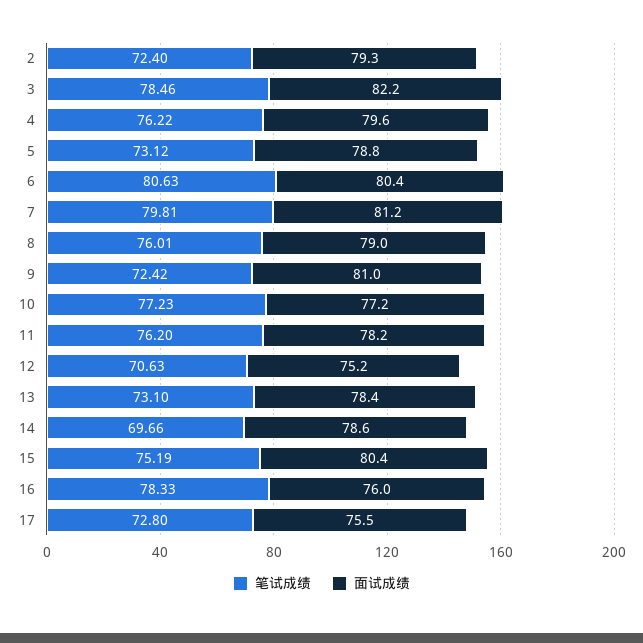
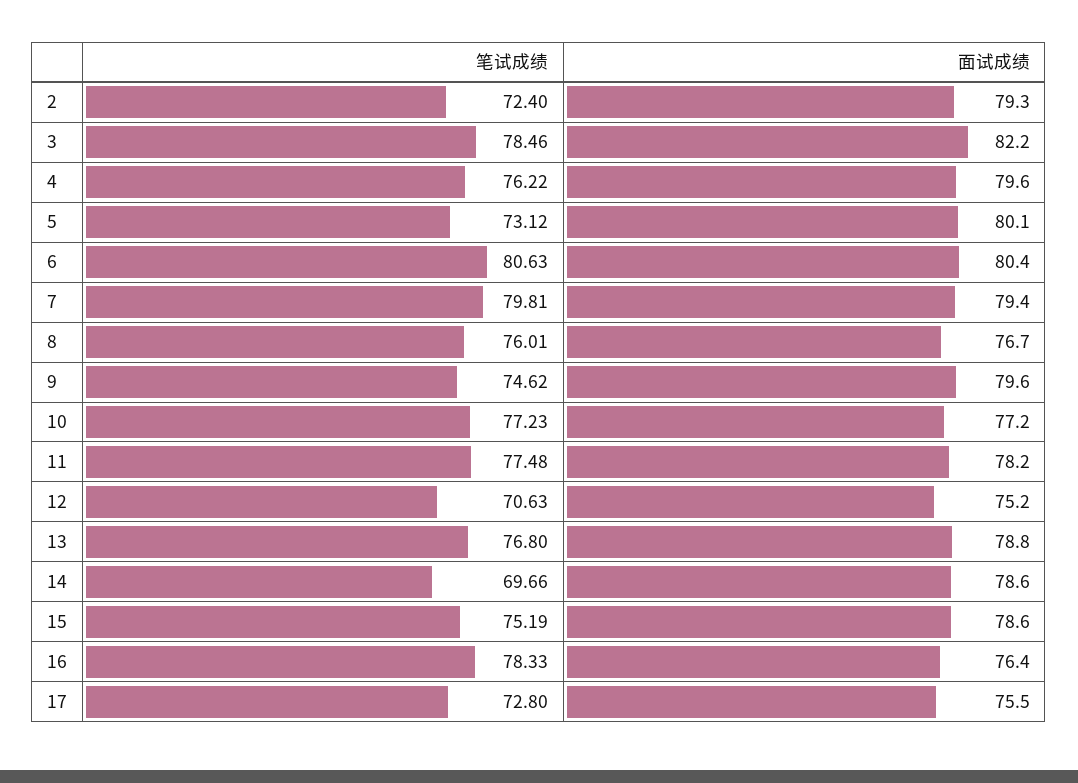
  {
    "笔试成绩": {
      "2": 72.4,
      "3": 78.46,
      "4": 76.22,
      "5": 73.12,
      "6": 80.63,
      "7": 79.81,
      "8": 76.01,
-     "9": 72.42,
+     "9": 74.62,
      "10": 77.23,
-     "11": 76.2,
+     "11": 77.48,
      "12": 70.63,
-     "13": 73.1,
+     "13": 76.8,
      "14": 69.66,
      "15": 75.19,
      "16": 78.33,
      "17": 72.8
    },
    "面试成绩": {
      "2": 79.3,
      "3": 82.2,
      "4": 79.6,
-     "5": 78.8,
+     "5": 80.1,
      "6": 80.4,
-     "7": 81.2,
+     "7": 79.4,
-     "8": 79,
+     "8": 76.7,
-     "9": 81,
+     "9": 79.6,
      "10": 77.2,
      "11": 78.2,
      "12": 75.2,
-     "13": 78.4,
+     "13": 78.8,
      "14": 78.6,
-     "15": 80.4,
+     "15": 78.6,
-     "16": 76,
+     "16": 76.4,
      "17": 75.5
    }
  }

